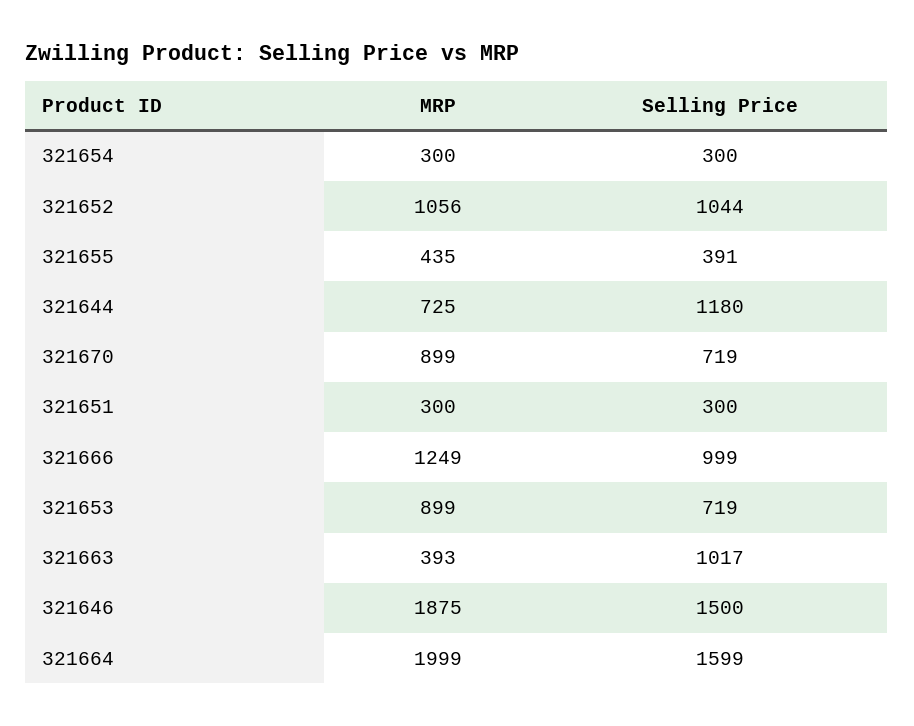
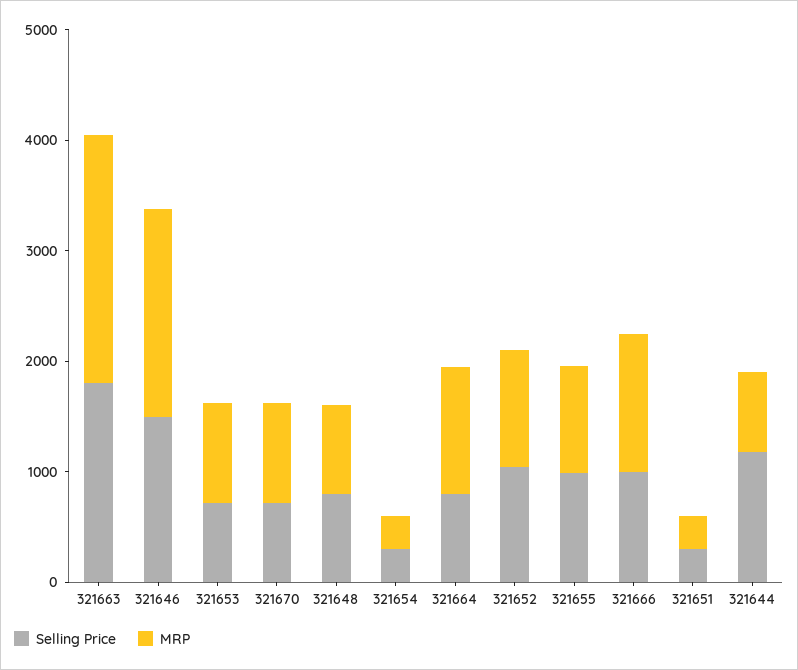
  {
    "MRP": {
      "321654": 300,
      "321652": 1056,
-     "321655": 435,
+     "321655": 1000,
      "321644": 725,
      "321670": 899,
      "321651": 300,
      "321666": 1249,
      "321653": 899,
-     "321663": 393,
+     "321663": 2200,
      "321646": 1875,
-     "321664": 1999
+     "321664": 1200,
+     "321648": 800
    },
    "Selling Price": {
      "321654": 300,
      "321652": 1044,
-     "321655": 391,
+     "321655": 1000,
      "321644": 1180,
      "321670": 719,
      "321651": 300,
      "321666": 999,
      "321653": 719,
-     "321663": 1017,
+     "321663": 1800,
      "321646": 1500,
-     "321664": 1599
+     "321664": 800,
+     "321648": 800
    }
  }

